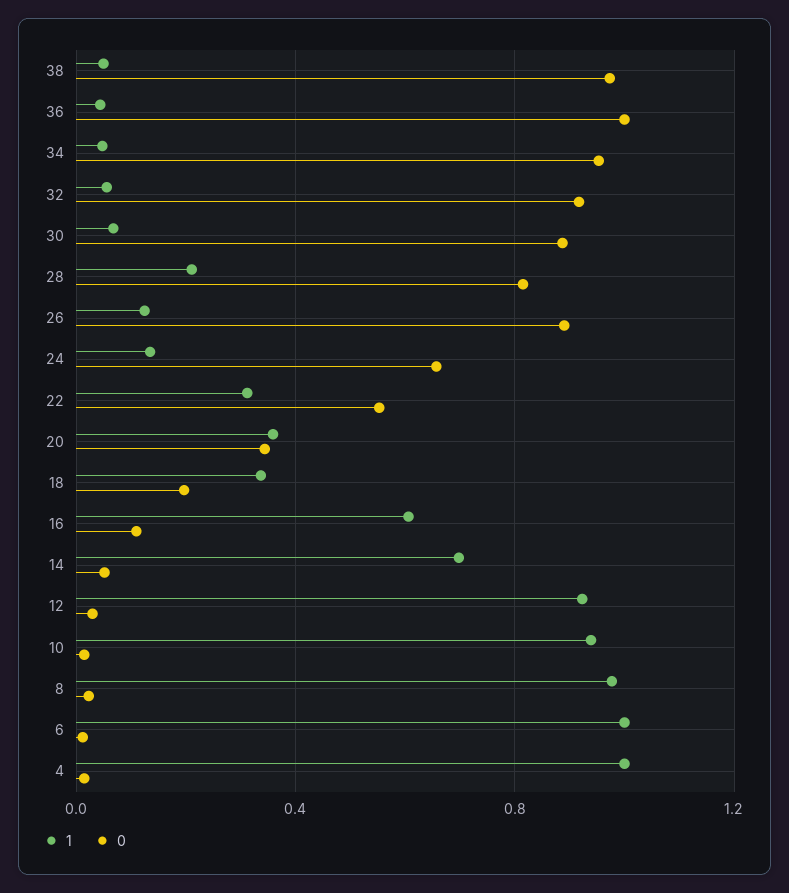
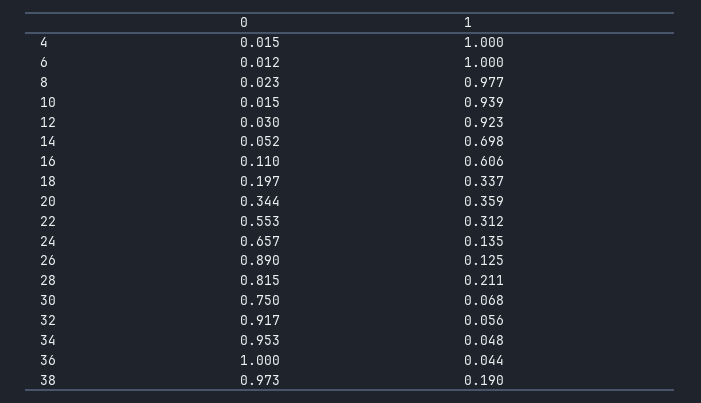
  {
    "1": {
-     "38": 0.05,
+     "38": 0.19,
      "36": 0.044,
      "34": 0.048,
      "32": 0.056,
      "30": 0.068,
      "28": 0.211,
      "26": 0.125,
      "24": 0.135,
      "22": 0.312,
      "20": 0.359,
      "18": 0.337,
      "16": 0.606,
      "14": 0.698,
      "12": 0.923,
      "10": 0.939,
      "8": 0.977,
      "6": 1,
      "4": 1
    },
    "0": {
      "38": 0.973,
      "36": 1,
      "34": 0.953,
      "32": 0.917,
-     "30": 0.9,
+     "30": 0.75,
      "28": 0.815,
      "26": 0.89,
      "24": 0.657,
      "22": 0.553,
      "20": 0.344,
      "18": 0.197,
      "16": 0.11,
      "14": 0.052,
      "12": 0.03,
      "10": 0.015,
      "8": 0.023,
      "6": 0.012,
      "4": 0.015
    }
  }

